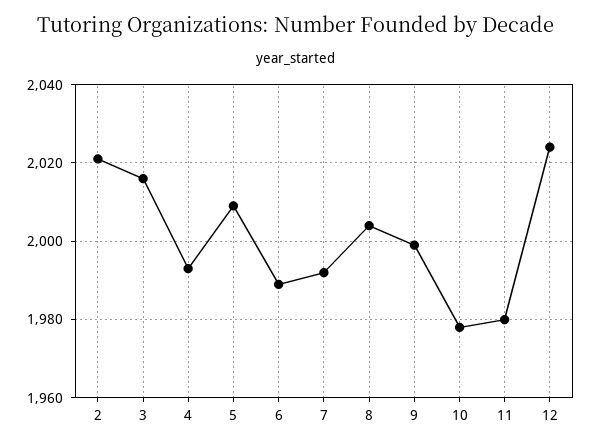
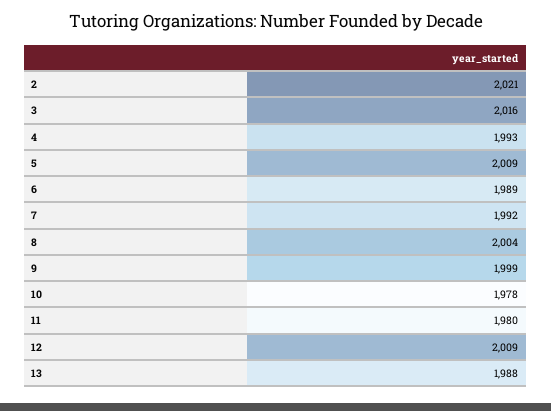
  {
    "2": 2021,
    "3": 2016,
    "4": 1993,
    "5": 2009,
    "6": 1989,
    "7": 1992,
    "8": 2004,
    "9": 1999,
    "10": 1978,
    "11": 1980,
-   "12": 2025
+   "12": 2009,
+   "13": 1988
  }

